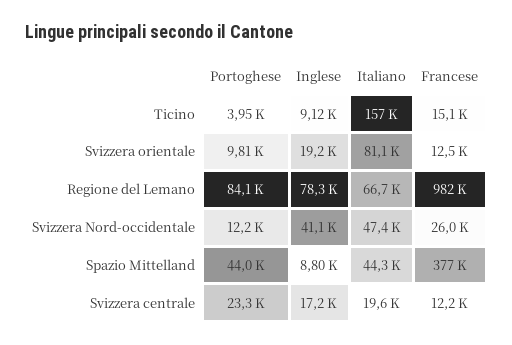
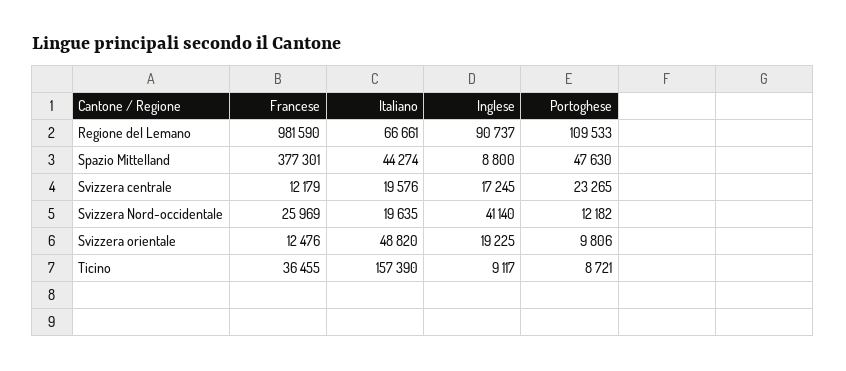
  {
    "Portoghese": {
-     "Ticino": 3950,
+     "Ticino": 8721,
      "Svizzera orientale": 9806,
-     "Regione del Lemano": 84100,
+     "Regione del Lemano": 109533,
      "Svizzera Nord-occidentale": 12182,
-     "Spazio Mittelland": 44000,
+     "Spazio Mittelland": 47630,
      "Svizzera centrale": 23265
    },
    "Inglese": {
      "Ticino": 9117,
      "Svizzera orientale": 19225,
-     "Regione del Lemano": 78300,
+     "Regione del Lemano": 90737,
      "Svizzera Nord-occidentale": 41140,
      "Spazio Mittelland": 8800,
      "Svizzera centrale": 17245
    },
    "Italiano": {
      "Ticino": 157390,
-     "Svizzera orientale": 81100,
+     "Svizzera orientale": 48820,
      "Regione del Lemano": 66661,
-     "Svizzera Nord-occidentale": 47400,
+     "Svizzera Nord-occidentale": 19635,
      "Spazio Mittelland": 44274,
      "Svizzera centrale": 19576
    },
    "Francese": {
-     "Ticino": 15100,
+     "Ticino": 36455,
      "Svizzera orientale": 12476,
      "Regione del Lemano": 981590,
      "Svizzera Nord-occidentale": 25969,
      "Spazio Mittelland": 377301,
      "Svizzera centrale": 12179
    }
  }

